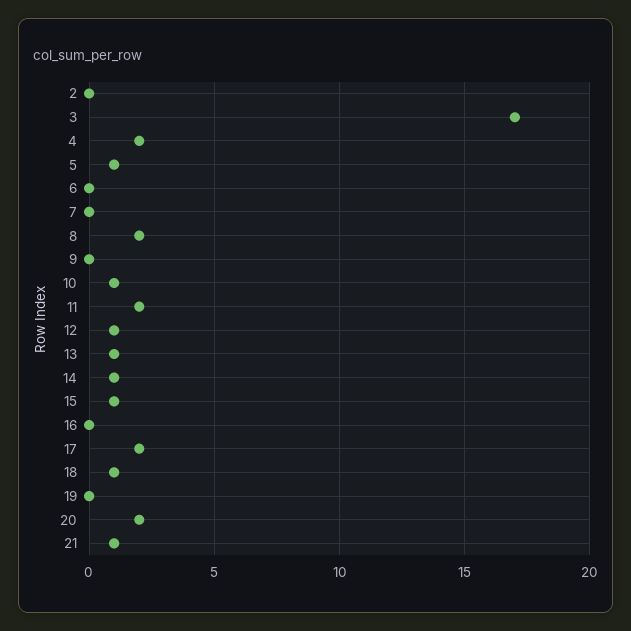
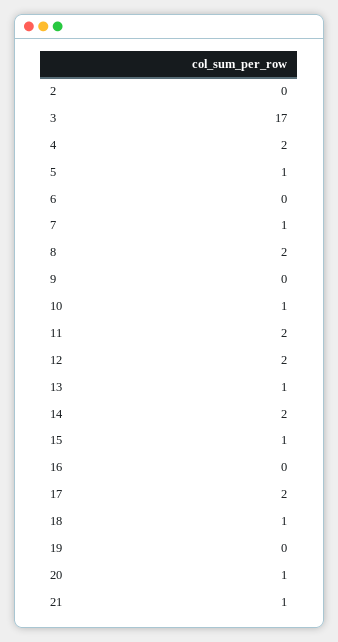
  {
    "2": 0,
    "3": 17,
    "4": 2,
    "5": 1,
    "6": 0,
-   "7": 0,
+   "7": 1,
    "8": 2,
    "9": 0,
    "10": 1,
    "11": 2,
-   "12": 1,
+   "12": 2,
    "13": 1,
-   "14": 1,
+   "14": 2,
    "15": 1,
    "16": 0,
    "17": 2,
    "18": 1,
    "19": 0,
-   "20": 2,
+   "20": 1,
    "21": 1
  }

